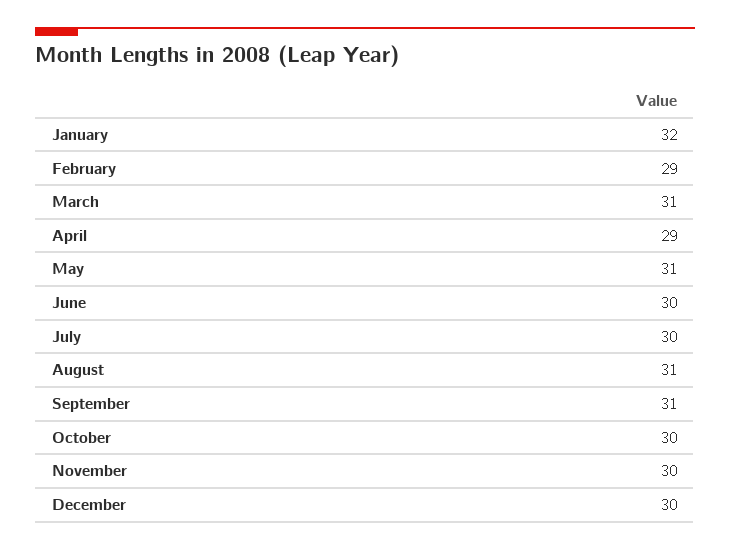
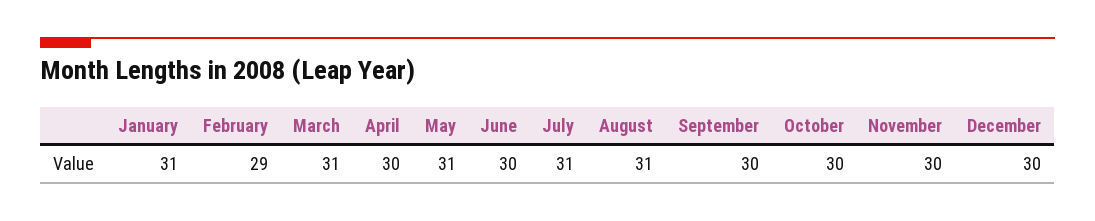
  {
-   "January": 32,
+   "January": 31,
    "February": 29,
    "March": 31,
-   "April": 29,
+   "April": 30,
    "May": 31,
    "June": 30,
-   "July": 30,
+   "July": 31,
    "August": 31,
-   "September": 31,
+   "September": 30,
    "October": 30,
    "November": 30,
    "December": 30
  }

